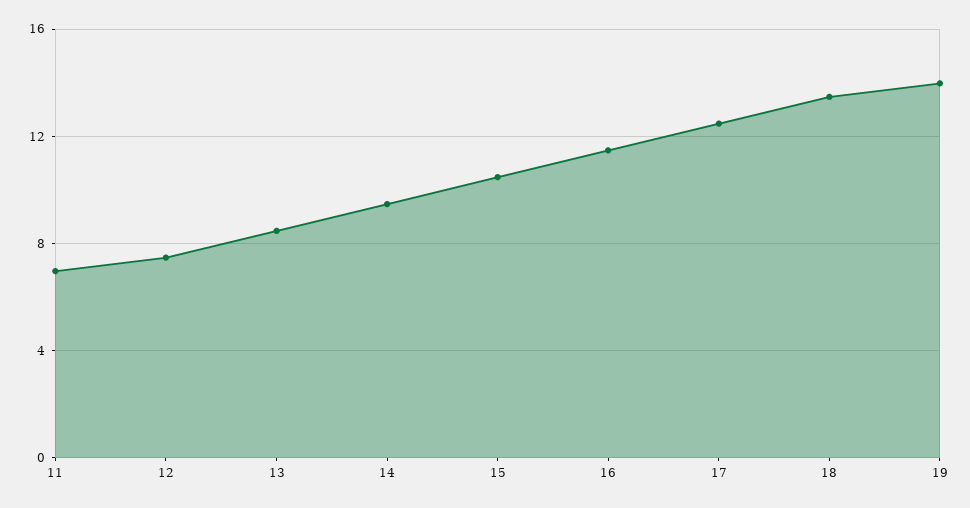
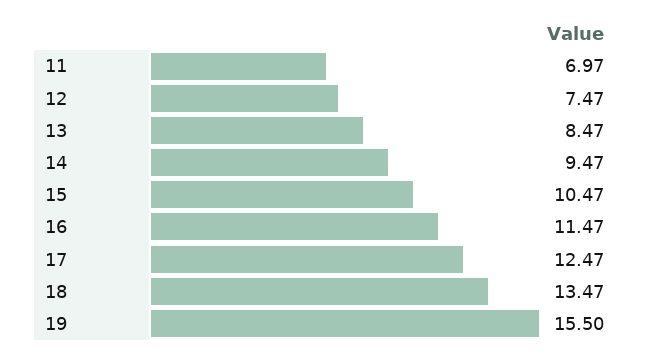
  {
    "11": 6.97,
    "12": 7.47,
    "13": 8.47,
    "14": 9.47,
    "15": 10.47,
    "16": 11.47,
    "17": 12.47,
    "18": 13.47,
-   "19": 14
+   "19": 15.5
  }

